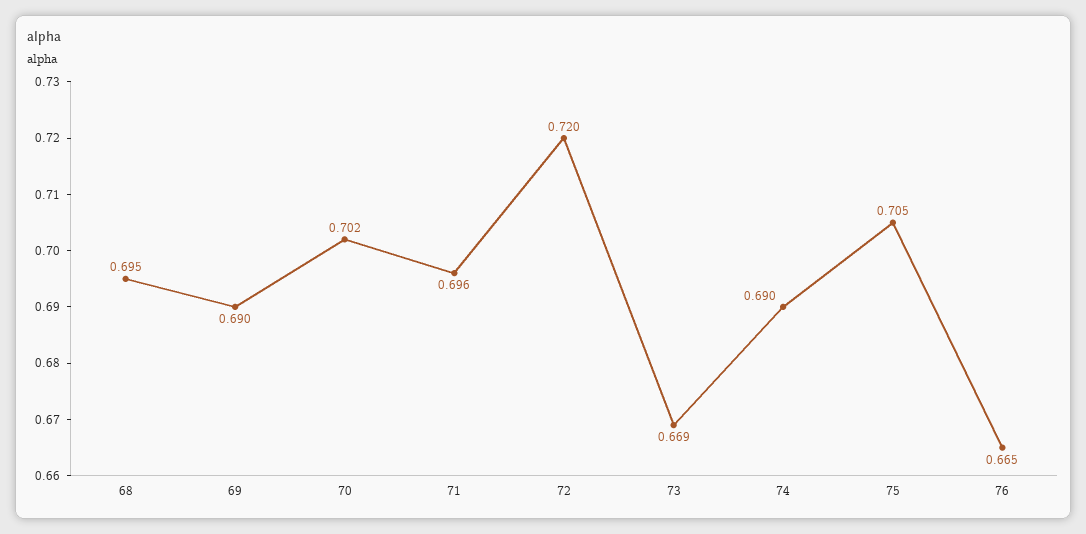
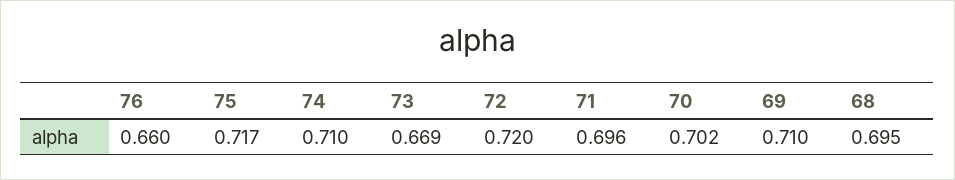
  {
    "68": 0.695,
-   "69": 0.69,
+   "69": 0.71,
    "70": 0.702,
    "71": 0.696,
    "72": 0.72,
    "73": 0.669,
-   "74": 0.69,
+   "74": 0.71,
-   "75": 0.705,
+   "75": 0.717,
-   "76": 0.665
+   "76": 0.66
  }

